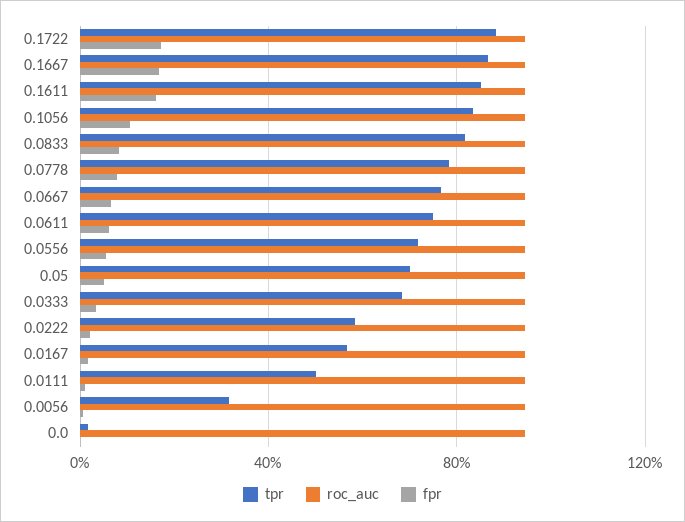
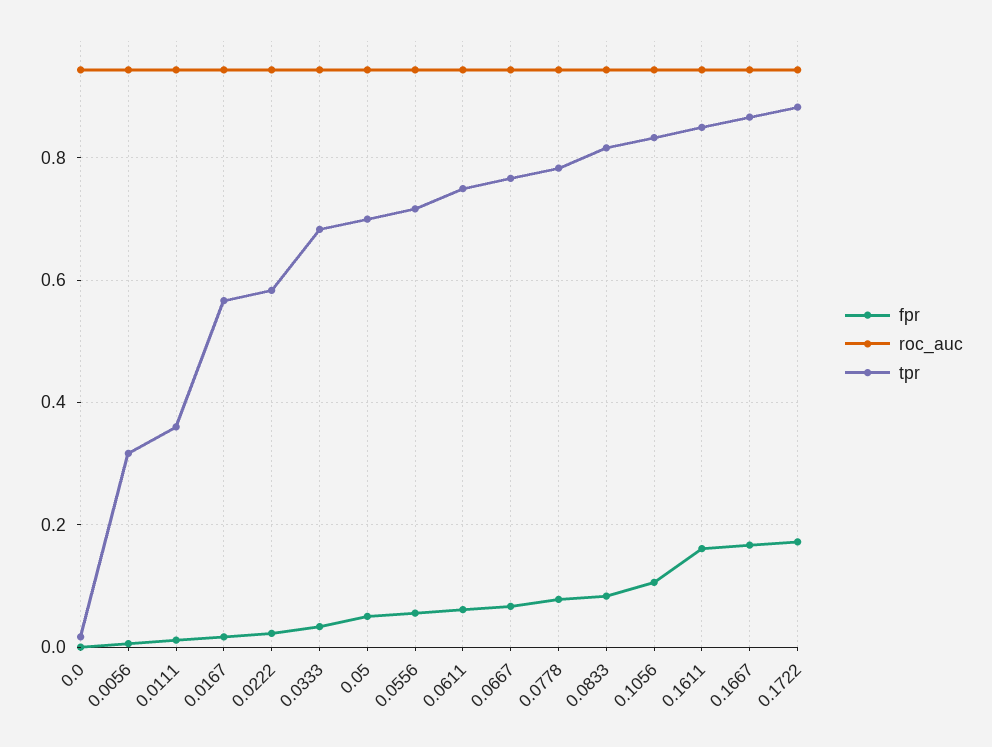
  {
    "tpr": {
      "0.1722": 0.88,
      "0.1667": 0.86,
      "0.1611": 0.86,
      "0.1056": 0.84,
      "0.0833": 0.82,
      "0.0778": 0.78,
      "0.0667": 0.76,
      "0.0611": 0.76,
      "0.0556": 0.72,
      "0.05": 0.7,
      "0.0333": 0.68,
      "0.0222": 0.58,
      "0.0167": 0.56,
-     "0.0111": 0.5,
+     "0.0111": 0.36,
      "0.0056": 0.32,
      "0.0": 0.02
    },
    "roc_auc": {
      "0.1722": 0.94,
      "0.1667": 0.94,
      "0.1611": 0.94,
      "0.1056": 0.94,
      "0.0833": 0.94,
      "0.0778": 0.94,
      "0.0667": 0.94,
      "0.0611": 0.94,
      "0.0556": 0.94,
      "0.05": 0.94,
      "0.0333": 0.94,
      "0.0222": 0.94,
      "0.0167": 0.94,
      "0.0111": 0.94,
      "0.0056": 0.94,
      "0.0": 0.94
    },
    "fpr": {
      "0.1722": 0.18,
      "0.1667": 0.16,
      "0.1611": 0.16,
      "0.1056": 0.1,
      "0.0833": 0.08,
      "0.0778": 0.08,
      "0.0667": 0.06,
      "0.0611": 0.06,
      "0.0556": 0.06,
      "0.05": 0.06,
      "0.0333": 0.04,
      "0.0222": 0.02,
      "0.0167": 0.02,
      "0.0111": 0.02,
      "0.0056": 0,
      "0.0": 0
    }
  }

